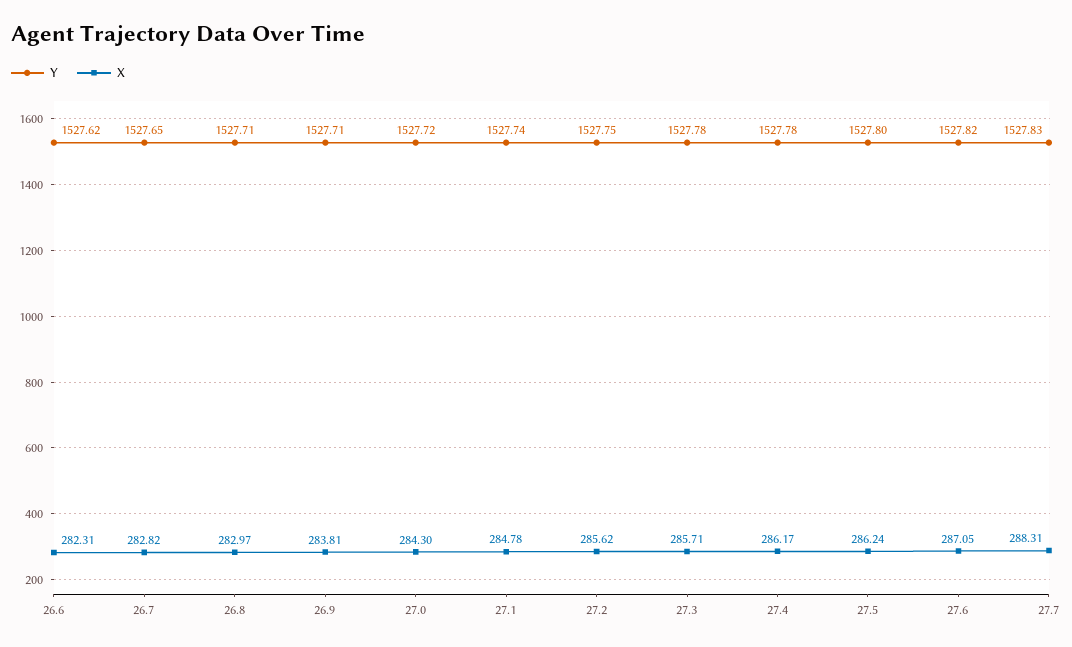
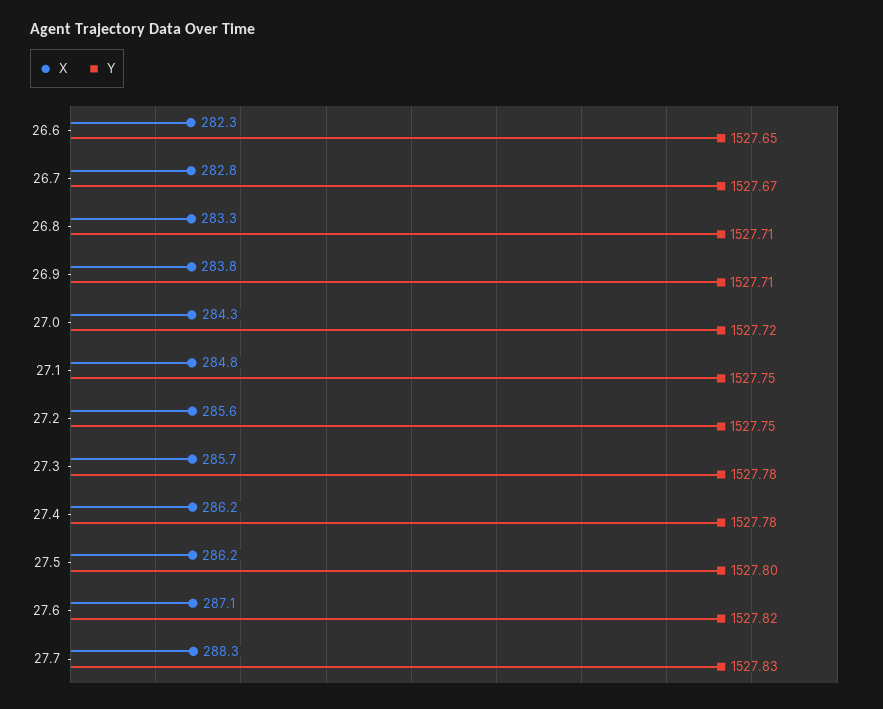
  {
    "Y": {
-     "26.6": 1527.62,
+     "26.6": 1527.65,
-     "26.7": 1527.65,
+     "26.7": 1527.67,
      "26.8": 1527.71,
      "26.9": 1527.71,
      "27.0": 1527.72,
-     "27.1": 1527.74,
+     "27.1": 1527.75,
      "27.2": 1527.75,
      "27.3": 1527.78,
      "27.4": 1527.78,
      "27.5": 1527.8,
      "27.6": 1527.82,
      "27.7": 1527.83
    },
    "X": {
      "26.6": 282.31,
      "26.7": 282.82,
-     "26.8": 282.97,
+     "26.8": 283.3,
      "26.9": 283.81,
      "27.0": 284.3,
      "27.1": 284.78,
      "27.2": 285.62,
      "27.3": 285.71,
      "27.4": 286.17,
      "27.5": 286.24,
      "27.6": 287.05,
      "27.7": 288.31
    }
  }

